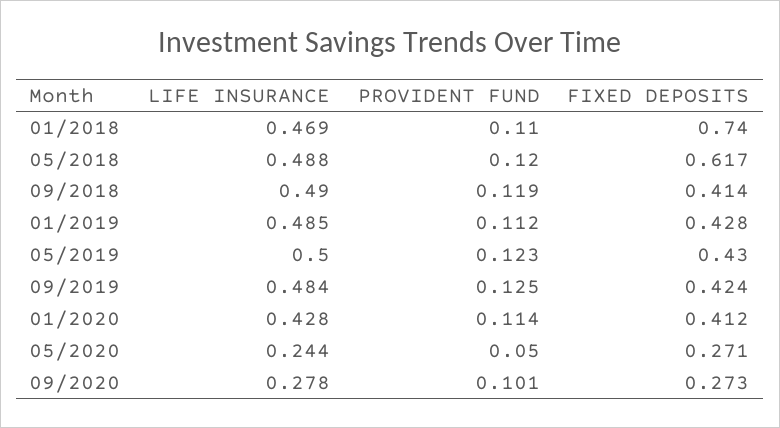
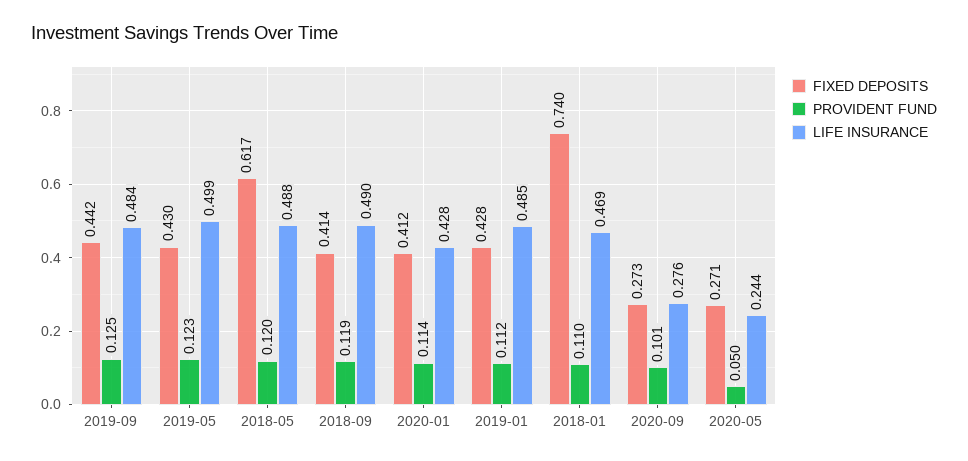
  {
    "LIFE INSURANCE": {
      "01/2018": 0.469,
      "05/2018": 0.488,
      "09/2018": 0.49,
      "01/2019": 0.485,
-     "05/2019": 0.5,
+     "05/2019": 0.499,
      "09/2019": 0.484,
      "01/2020": 0.428,
      "05/2020": 0.244,
-     "09/2020": 0.278
+     "09/2020": 0.276
    },
    "PROVIDENT FUND": {
      "01/2018": 0.11,
      "05/2018": 0.12,
      "09/2018": 0.119,
      "01/2019": 0.112,
      "05/2019": 0.123,
      "09/2019": 0.125,
      "01/2020": 0.114,
      "05/2020": 0.05,
      "09/2020": 0.101
    },
    "FIXED DEPOSITS": {
      "01/2018": 0.74,
      "05/2018": 0.617,
      "09/2018": 0.414,
      "01/2019": 0.428,
      "05/2019": 0.43,
-     "09/2019": 0.424,
+     "09/2019": 0.442,
      "01/2020": 0.412,
      "05/2020": 0.271,
      "09/2020": 0.273
    }
  }

